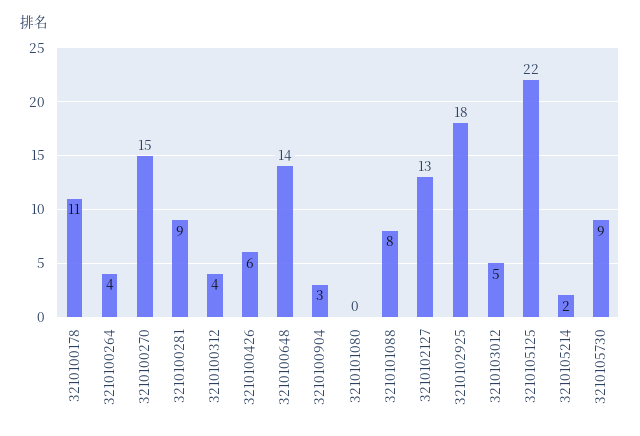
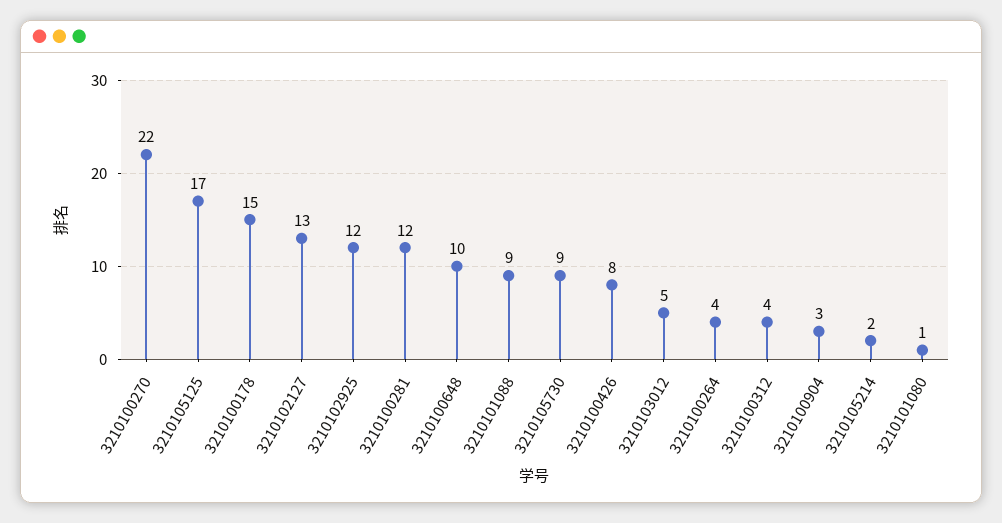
  {
-   "3210100178": 11,
+   "3210100178": 15,
    "3210100264": 4,
-   "3210100270": 15,
+   "3210100270": 22,
-   "3210100281": 9,
+   "3210100281": 12,
    "3210100312": 4,
-   "3210100426": 6,
+   "3210100426": 8,
-   "3210100648": 14,
+   "3210100648": 10,
    "3210100904": 3,
-   "3210101080": 0,
+   "3210101080": 1,
-   "3210101088": 8,
+   "3210101088": 9,
    "3210102127": 13,
-   "3210102925": 18,
+   "3210102925": 12,
    "3210103012": 5,
-   "3210105125": 22,
+   "3210105125": 17,
    "3210105214": 2,
    "3210105730": 9
  }

